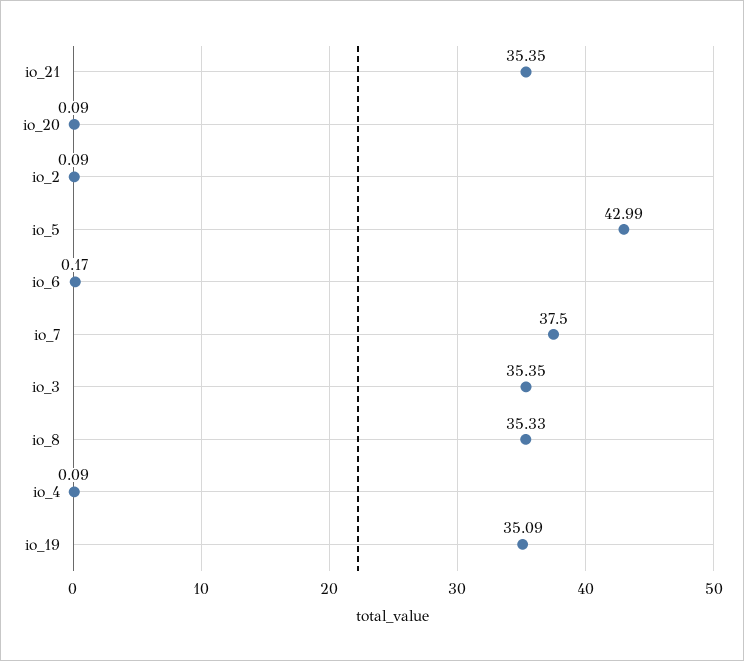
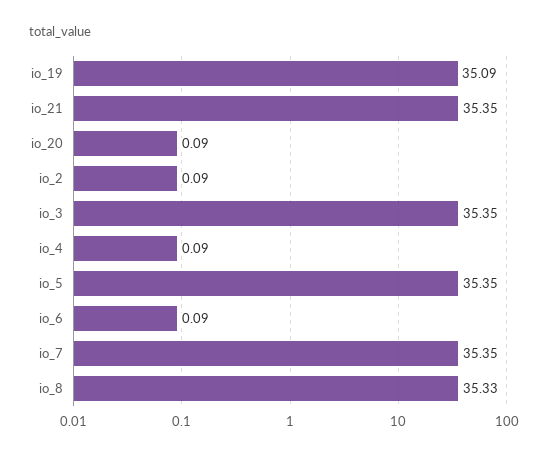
  {
    "io_21": 35.35,
    "io_20": 0.09,
    "io_2": 0.09,
-   "io_5": 42.99,
+   "io_5": 35.35,
-   "io_6": 0.17,
+   "io_6": 0.09,
-   "io_7": 37.5,
+   "io_7": 35.35,
    "io_3": 35.35,
    "io_8": 35.33,
    "io_4": 0.09,
    "io_19": 35.09
  }

